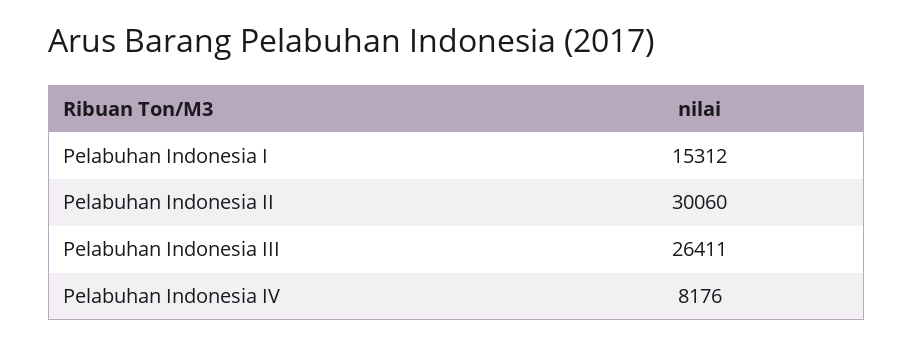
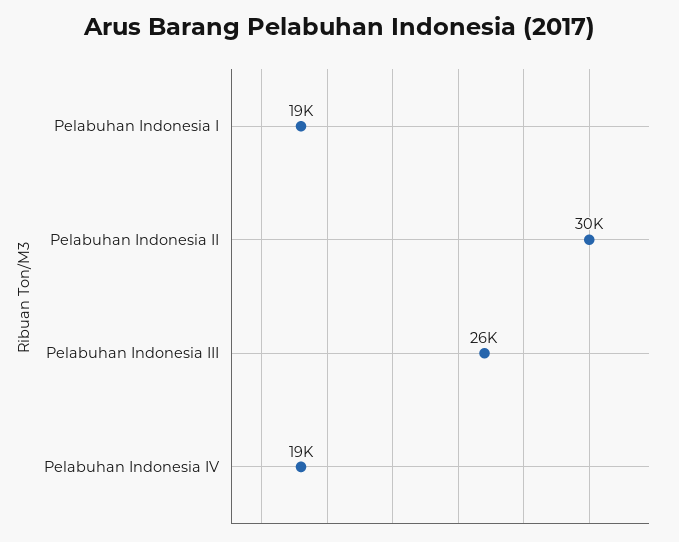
  {
-   "Pelabuhan Indonesia I": 15312,
+   "Pelabuhan Indonesia I": 19000,
    "Pelabuhan Indonesia II": 30060,
    "Pelabuhan Indonesia III": 26411,
-   "Pelabuhan Indonesia IV": 8176
+   "Pelabuhan Indonesia IV": 19000
  }

